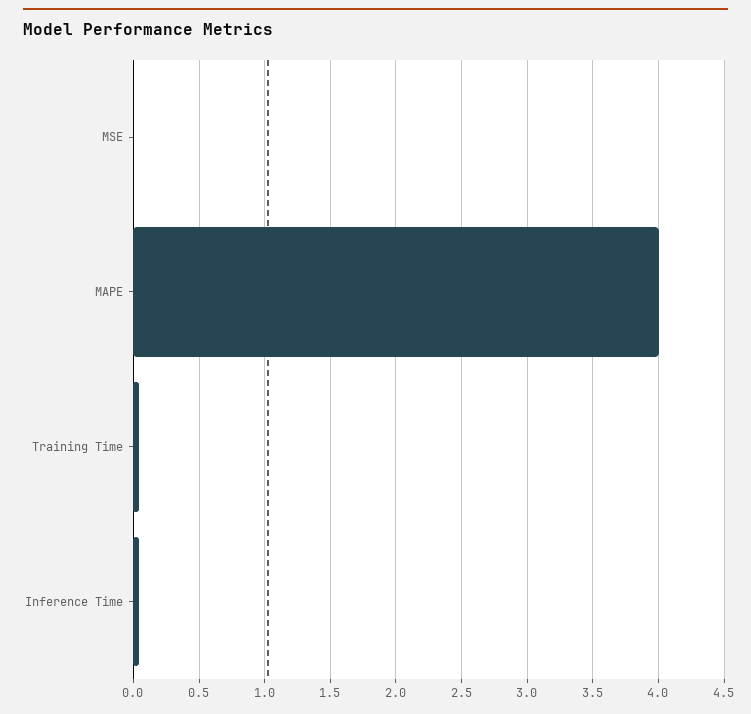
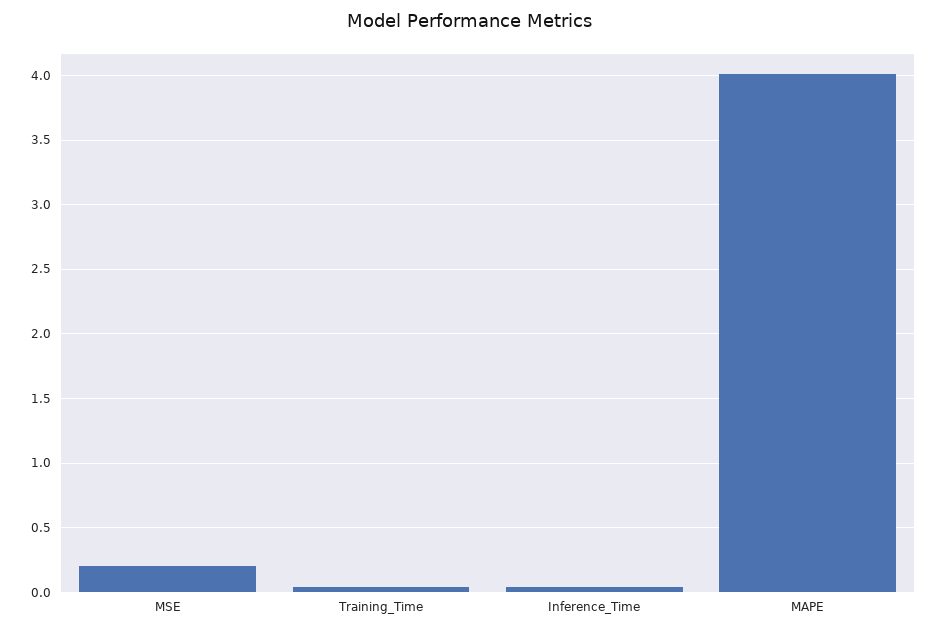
  {
-   "MSE": 0,
+   "MSE": 0.2,
    "MAPE": 4,
    "Training Time": 0.05,
    "Inference Time": 0.05
  }

